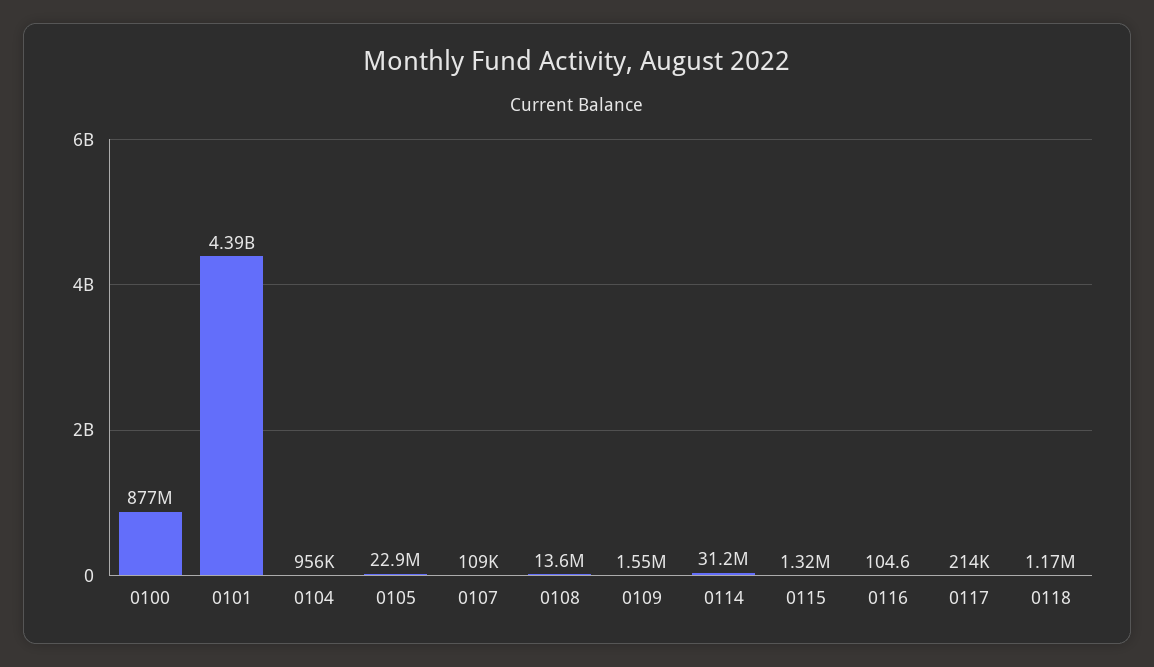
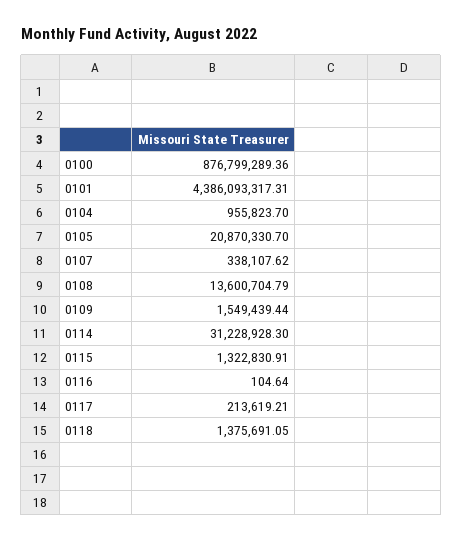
  {
    "0100": 876799289.36,
    "0101": 4386093317.31,
    "0104": 955823.7,
-   "0105": 22900000,
+   "0105": 20870330.7,
-   "0107": 109000,
+   "0107": 338107.62,
    "0108": 13600704.79,
    "0109": 1549439.44,
    "0114": 31228928.3,
    "0115": 1322830.91,
    "0116": 104.64,
    "0117": 213619.21,
-   "0118": 1170000
+   "0118": 1375691.05
  }

